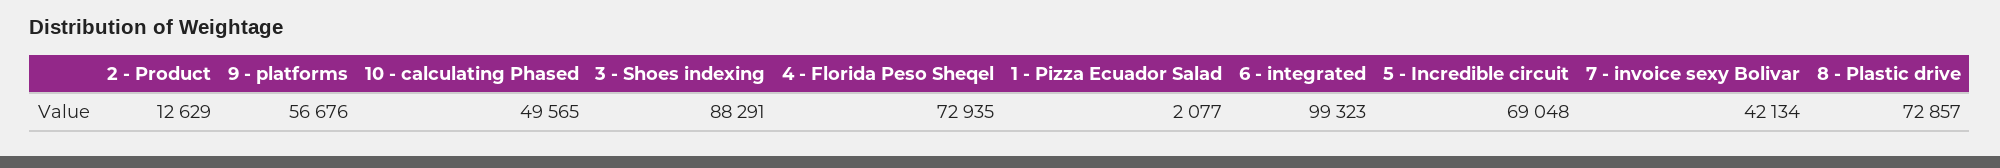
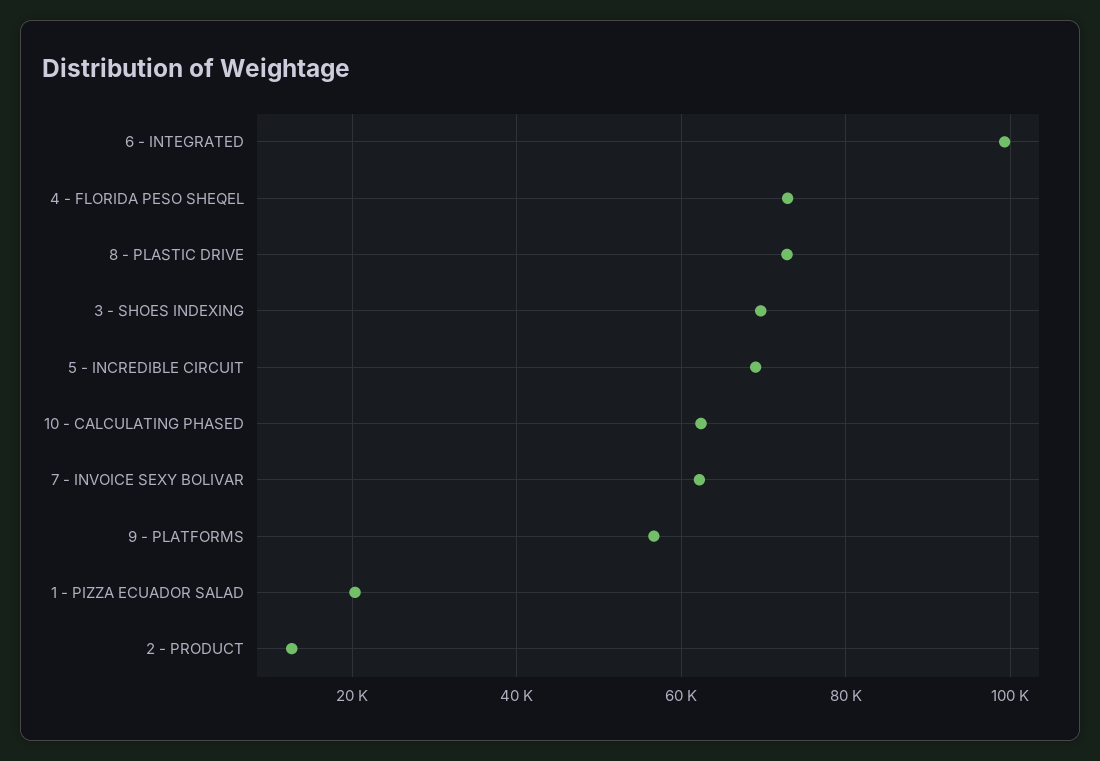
  {
    "2 - Product": 12629,
    "9 - platforms": 56676,
-   "10 - calculating Phased": 49565,
+   "10 - calculating Phased": 62000,
-   "3 - Shoes indexing": 88291,
+   "3 - Shoes indexing": 70000,
    "4 - Florida Peso Sheqel": 72935,
-   "1 - Pizza Ecuador Salad": 2077,
+   "1 - Pizza Ecuador Salad": 20000,
    "6 - integrated": 99323,
    "5 - Incredible circuit": 69048,
-   "7 - invoice sexy Bolivar": 42134,
+   "7 - invoice sexy Bolivar": 62000,
    "8 - Plastic drive": 72857
  }

